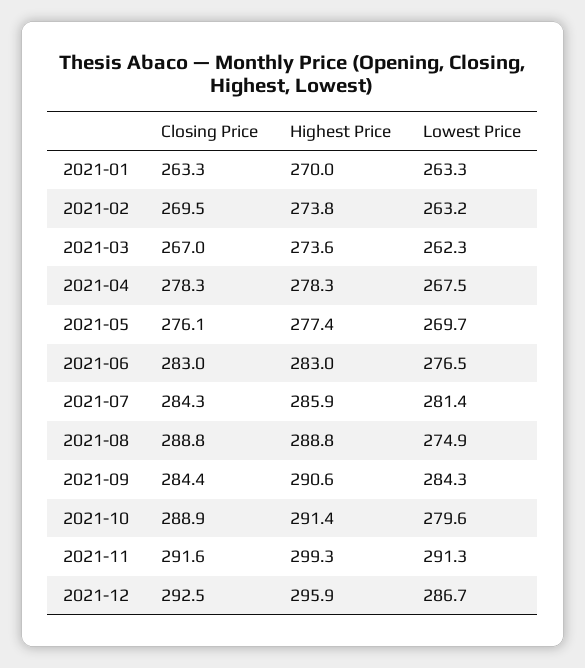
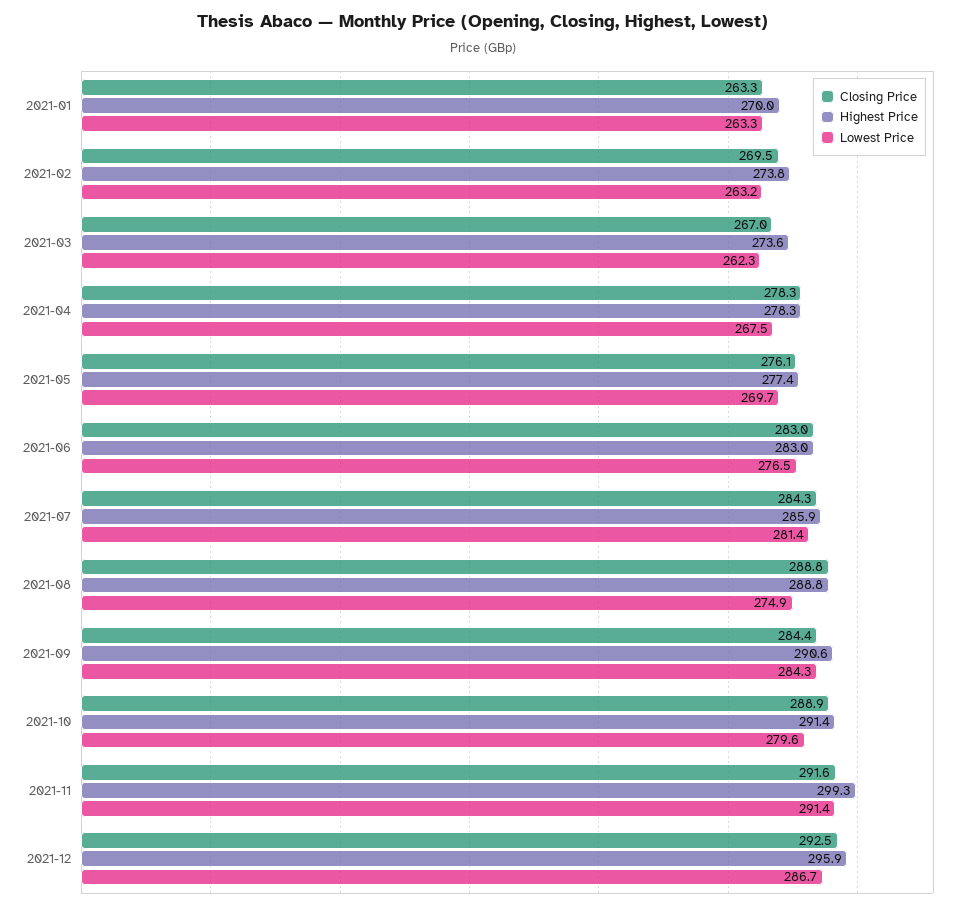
  {
    "Closing Price": {
      "2021-01": 263.3,
      "2021-02": 269.5,
      "2021-03": 267,
      "2021-04": 278.3,
      "2021-05": 276.1,
      "2021-06": 283,
      "2021-07": 284.3,
      "2021-08": 288.8,
      "2021-09": 284.4,
      "2021-10": 288.9,
      "2021-11": 291.6,
      "2021-12": 292.5
    },
    "Highest Price": {
      "2021-01": 270,
      "2021-02": 273.8,
      "2021-03": 273.6,
      "2021-04": 278.3,
      "2021-05": 277.4,
      "2021-06": 283,
      "2021-07": 285.9,
      "2021-08": 288.8,
      "2021-09": 290.6,
      "2021-10": 291.4,
      "2021-11": 299.3,
      "2021-12": 295.9
    },
    "Lowest Price": {
      "2021-01": 263.3,
      "2021-02": 263.2,
      "2021-03": 262.3,
      "2021-04": 267.5,
      "2021-05": 269.7,
      "2021-06": 276.5,
      "2021-07": 281.4,
      "2021-08": 274.9,
      "2021-09": 284.3,
      "2021-10": 279.6,
-     "2021-11": 291.3,
+     "2021-11": 291.4,
      "2021-12": 286.7
    }
  }

